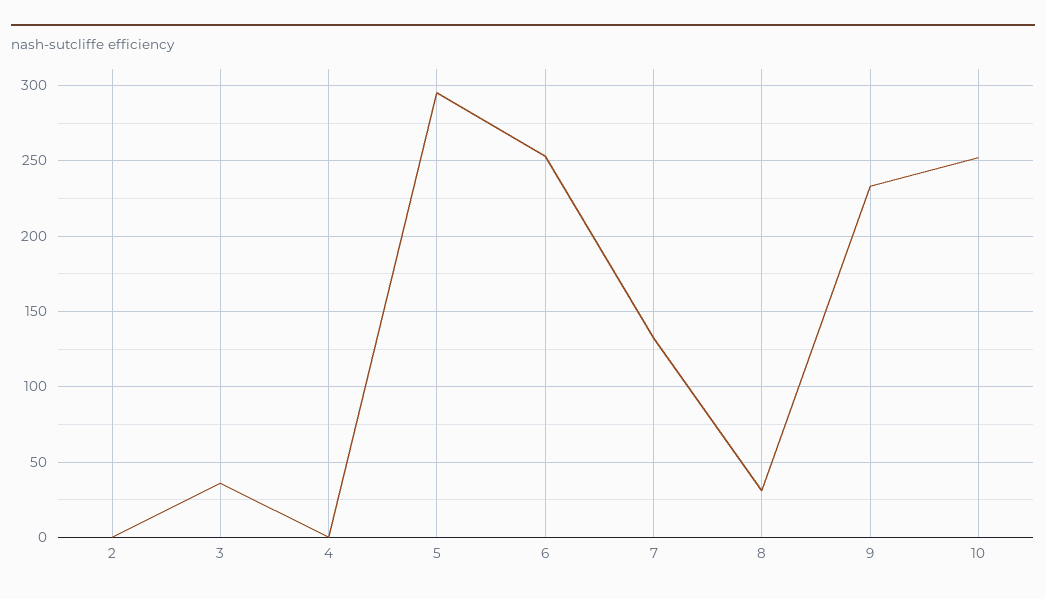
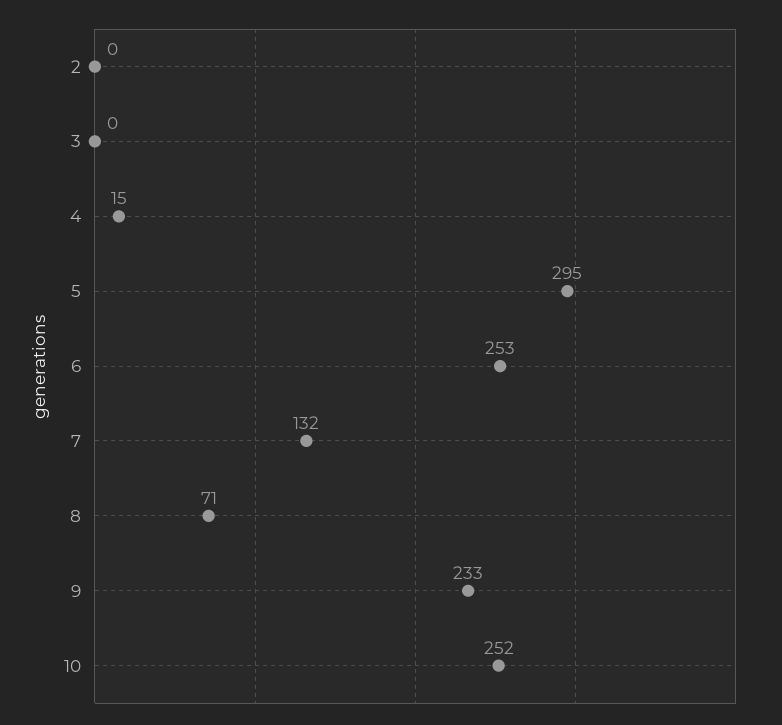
  {
    "2": 0,
-   "3": 35,
+   "3": 0,
-   "4": 0,
+   "4": 15,
    "5": 295,
    "6": 253,
    "7": 132,
-   "8": 30,
+   "8": 71,
    "9": 233,
    "10": 252
  }

